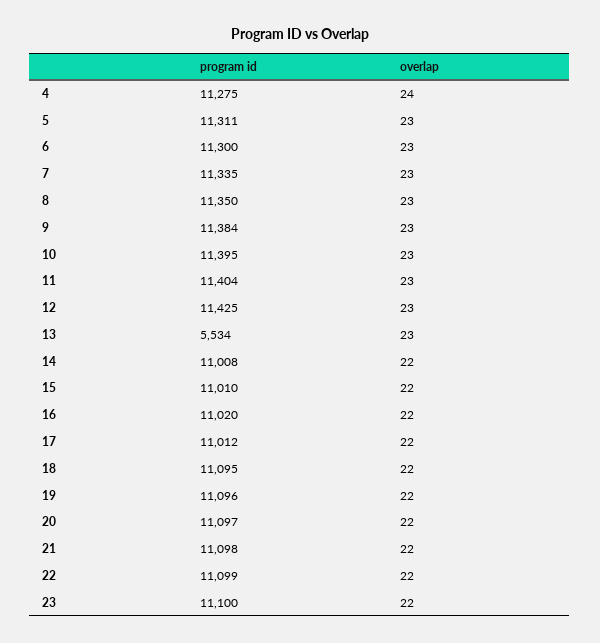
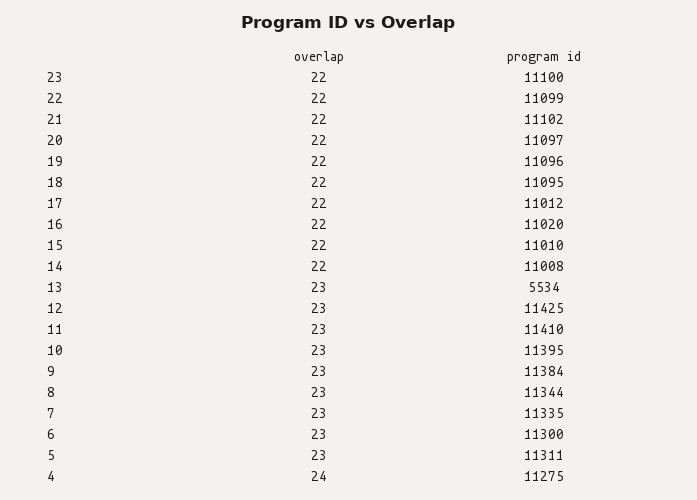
  {
    "program id": {
      "4": 11275,
      "5": 11311,
      "6": 11300,
      "7": 11335,
-     "8": 11350,
+     "8": 11344,
      "9": 11384,
      "10": 11395,
-     "11": 11404,
+     "11": 11410,
      "12": 11425,
      "13": 5534,
      "14": 11008,
      "15": 11010,
      "16": 11020,
      "17": 11012,
      "18": 11095,
      "19": 11096,
      "20": 11097,
-     "21": 11098,
+     "21": 11102,
      "22": 11099,
      "23": 11100
    },
    "overlap": {
      "4": 24,
      "5": 23,
      "6": 23,
      "7": 23,
      "8": 23,
      "9": 23,
      "10": 23,
      "11": 23,
      "12": 23,
      "13": 23,
      "14": 22,
      "15": 22,
      "16": 22,
      "17": 22,
      "18": 22,
      "19": 22,
      "20": 22,
      "21": 22,
      "22": 22,
      "23": 22
    }
  }

